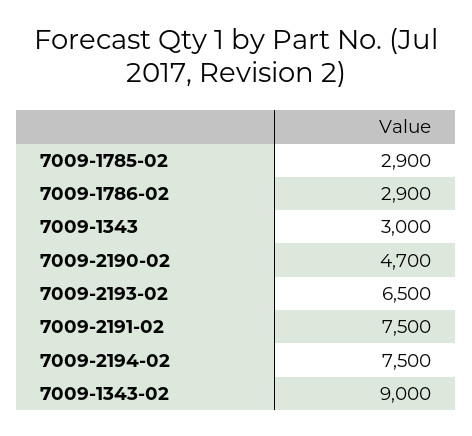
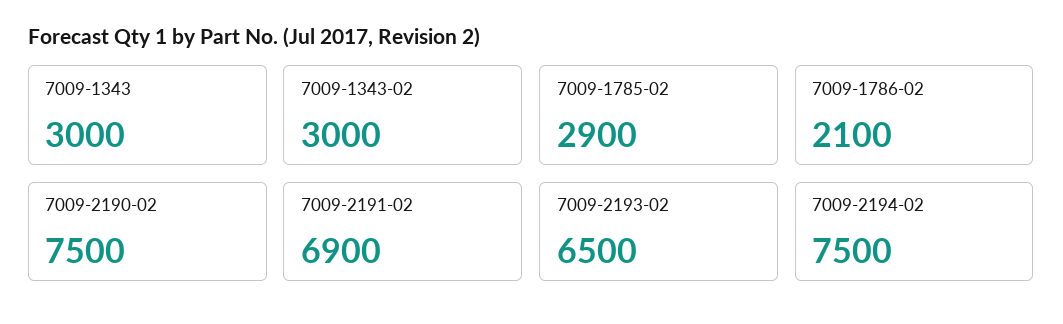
  {
    "7009-1785-02": 2900,
-   "7009-1786-02": 2900,
+   "7009-1786-02": 2100,
    "7009-1343": 3000,
-   "7009-2190-02": 4700,
+   "7009-2190-02": 7500,
    "7009-2193-02": 6500,
-   "7009-2191-02": 7500,
+   "7009-2191-02": 6900,
    "7009-2194-02": 7500,
-   "7009-1343-02": 9000
+   "7009-1343-02": 3000
  }

